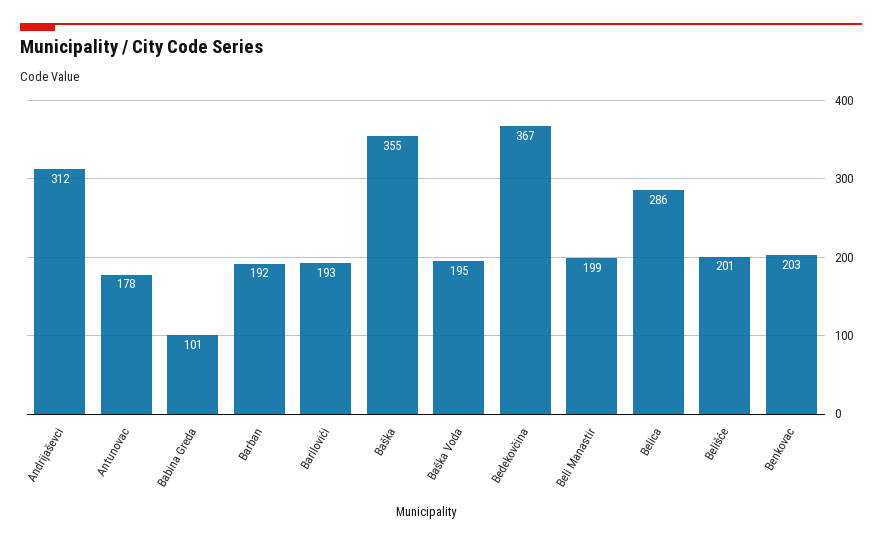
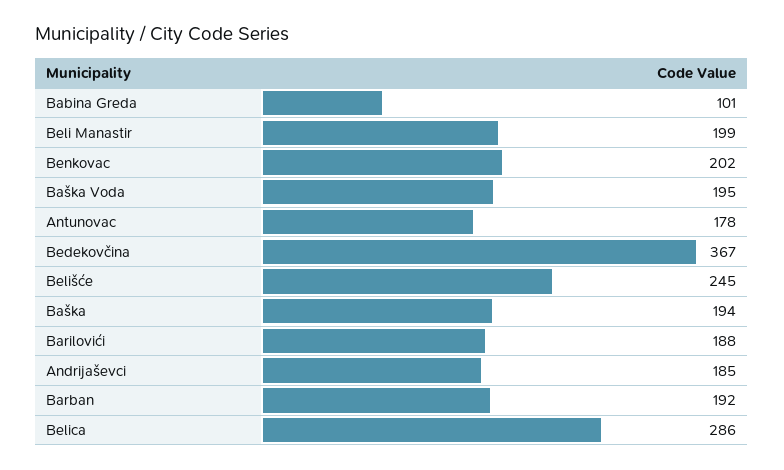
  {
-   "Andrijaševci": 312,
+   "Andrijaševci": 185,
    "Antunovac": 178,
    "Babina Greda": 101,
    "Barban": 192,
-   "Barilovići": 193,
+   "Barilovići": 188,
-   "Baška": 355,
+   "Baška": 194,
    "Baška Voda": 195,
    "Bedekovčina": 367,
    "Beli Manastir": 199,
    "Belica": 286,
-   "Belišće": 201,
+   "Belišće": 245,
-   "Benkovac": 203
+   "Benkovac": 202
  }

